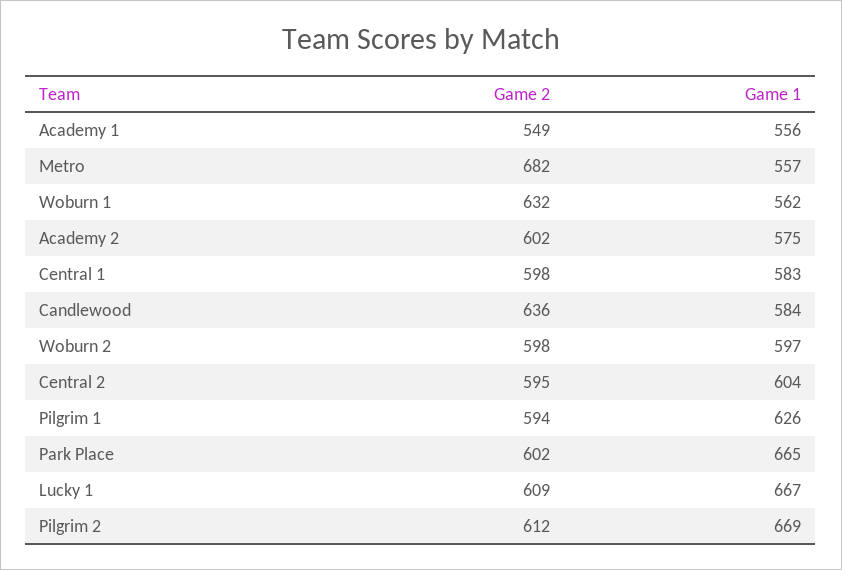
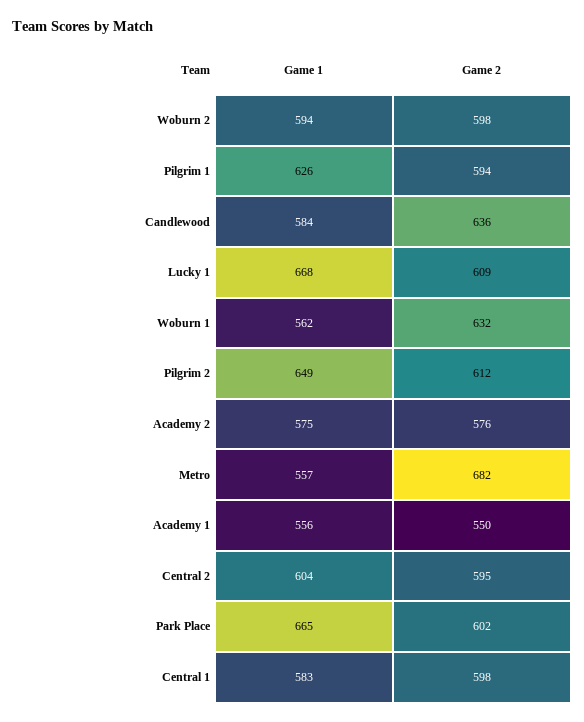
  {
    "Game 2": {
-     "Academy 1": 549,
+     "Academy 1": 550,
      "Metro": 682,
      "Woburn 1": 632,
-     "Academy 2": 602,
+     "Academy 2": 576,
      "Central 1": 598,
      "Candlewood": 636,
      "Woburn 2": 598,
      "Central 2": 595,
      "Pilgrim 1": 594,
      "Park Place": 602,
      "Lucky 1": 609,
      "Pilgrim 2": 612
    },
    "Game 1": {
      "Academy 1": 556,
      "Metro": 557,
      "Woburn 1": 562,
      "Academy 2": 575,
      "Central 1": 583,
      "Candlewood": 584,
-     "Woburn 2": 597,
+     "Woburn 2": 594,
      "Central 2": 604,
      "Pilgrim 1": 626,
      "Park Place": 665,
-     "Lucky 1": 667,
+     "Lucky 1": 668,
-     "Pilgrim 2": 669
+     "Pilgrim 2": 649
    }
  }

